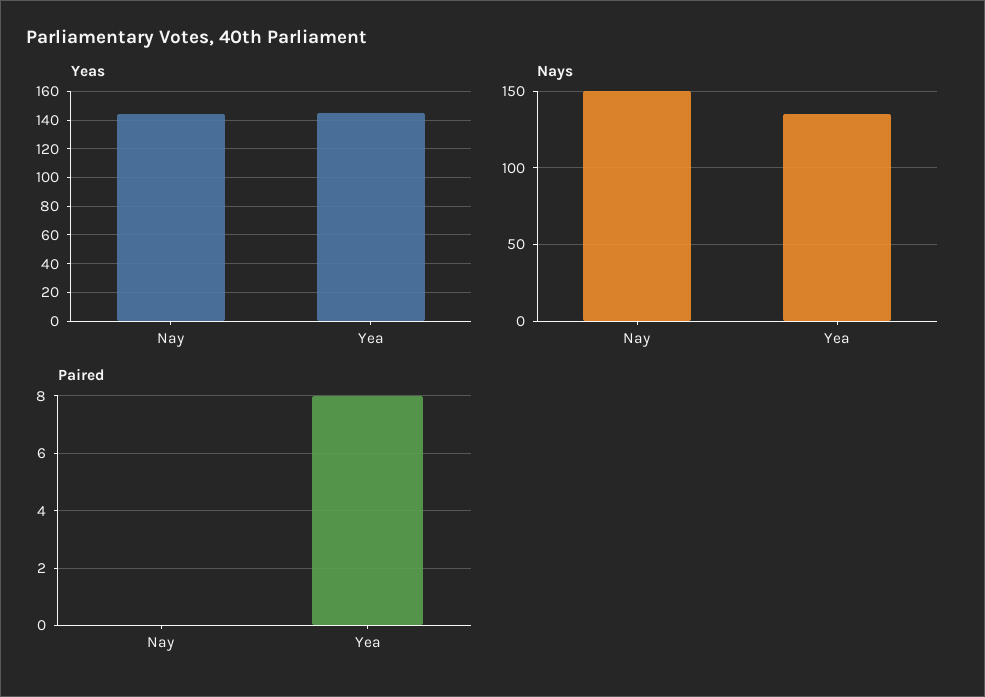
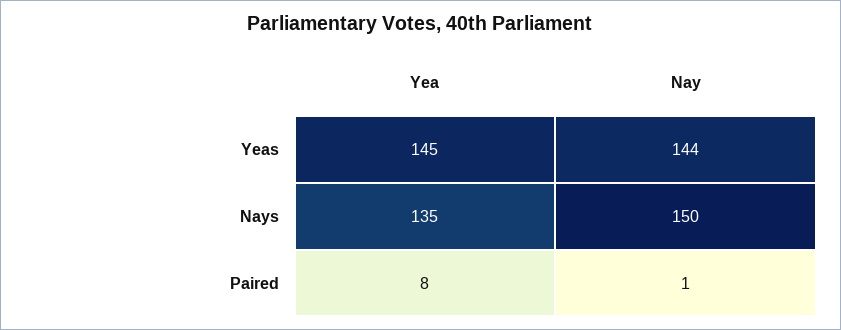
  {
    "Yeas": {
      "Nay": 144,
      "Yea": 145
    },
    "Nays": {
      "Nay": 150,
      "Yea": 135
    },
    "Paired": {
-     "Nay": 0,
+     "Nay": 1,
      "Yea": 8
    }
  }

